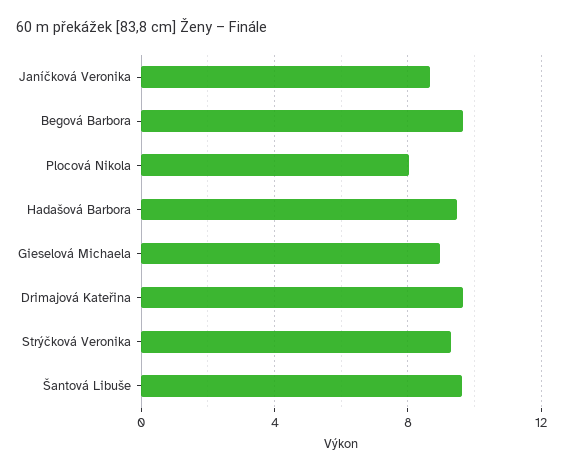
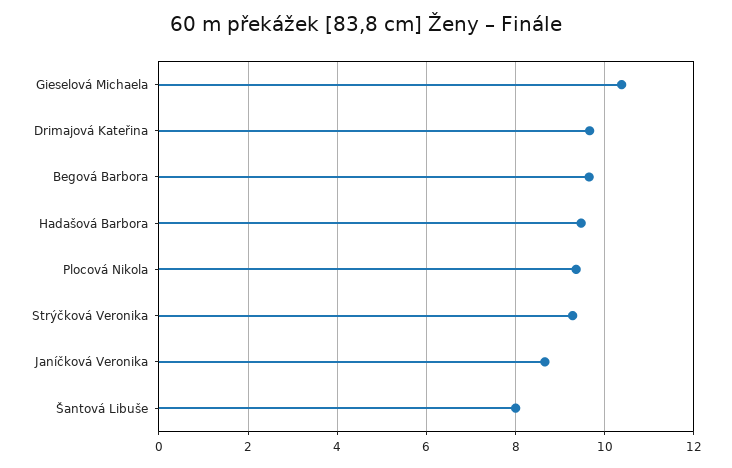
  {
    "Janíčková Veronika": 8.6,
    "Begová Barbora": 9.6,
-   "Plocová Nikola": 8,
+   "Plocová Nikola": 9.4,
    "Hadašová Barbora": 9.4,
-   "Gieselová Michaela": 9,
+   "Gieselová Michaela": 10.4,
    "Drimajová Kateřina": 9.6,
    "Strýčková Veronika": 9.2,
-   "Šantová Libuše": 9.5
+   "Šantová Libuše": 8
  }

